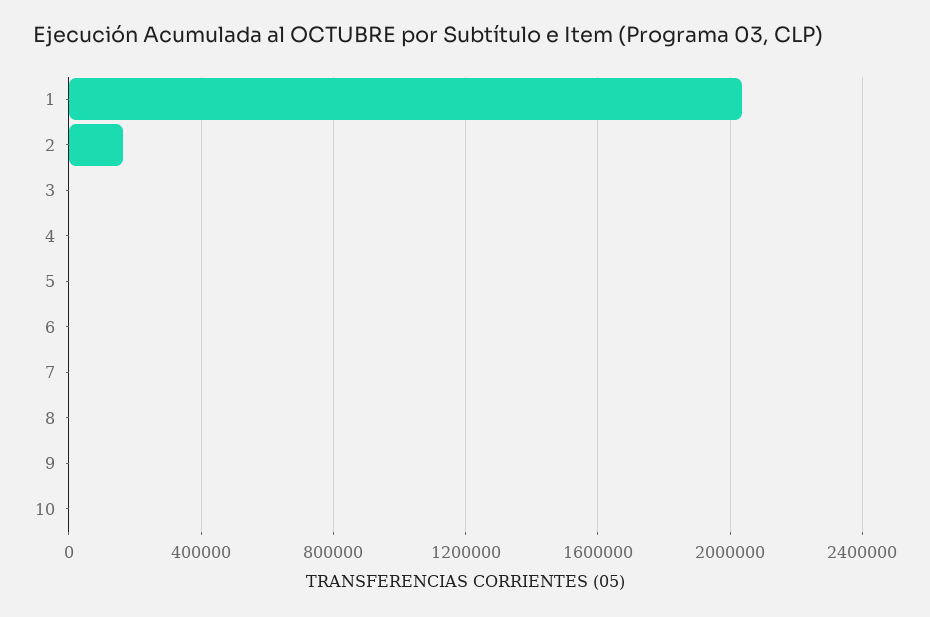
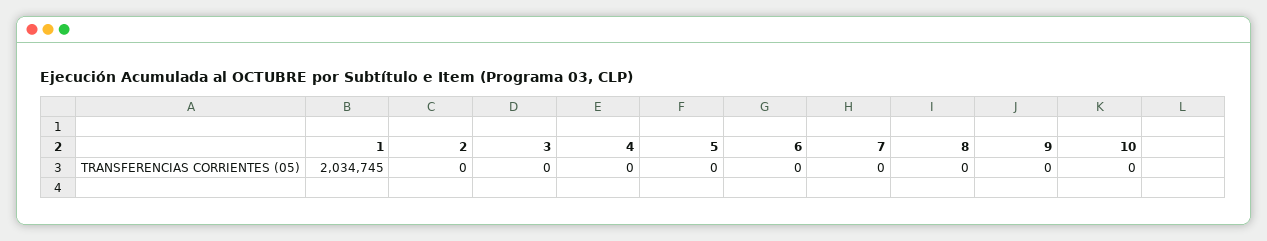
  {
    "1": 2034745,
-   "2": 150000,
+   "2": 0,
    "3": 0,
    "4": 0,
    "5": 0,
    "6": 0,
    "7": 0,
    "8": 0,
    "9": 0,
    "10": 0
  }

